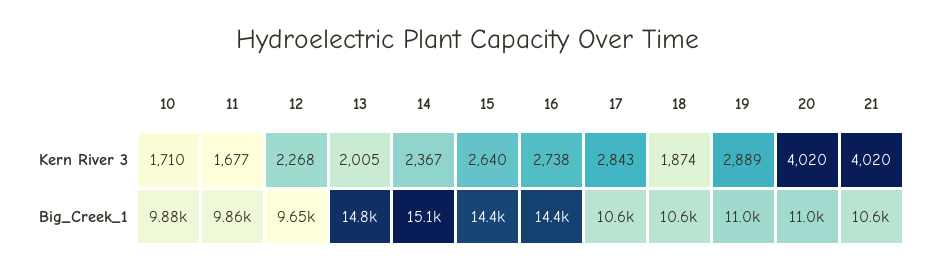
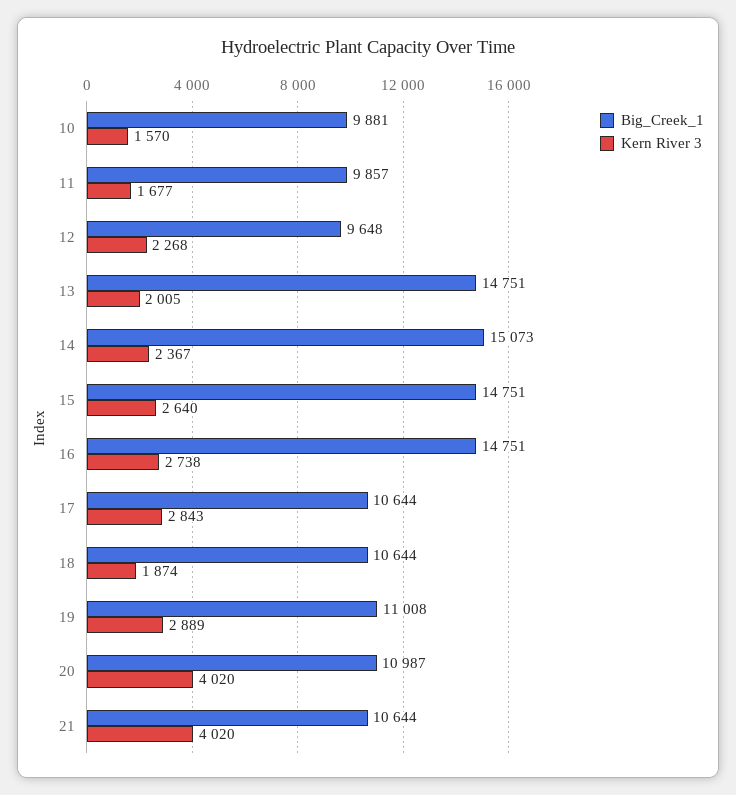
  {
    "Kern River 3": {
-     "10": 1710,
+     "10": 1570,
      "11": 1677,
      "12": 2268,
      "13": 2005,
      "14": 2367,
      "15": 2640,
      "16": 2738,
      "17": 2843,
      "18": 1874,
      "19": 2889,
      "20": 4020,
      "21": 4020
    },
    "Big_Creek_1": {
      "10": 9881,
      "11": 9857,
      "12": 9648,
      "13": 14751,
      "14": 15073,
-     "15": 14400,
+     "15": 14751,
-     "16": 14400,
+     "16": 14751,
      "17": 10644,
      "18": 10644,
      "19": 11008,
      "20": 10987,
      "21": 10644
    }
  }

